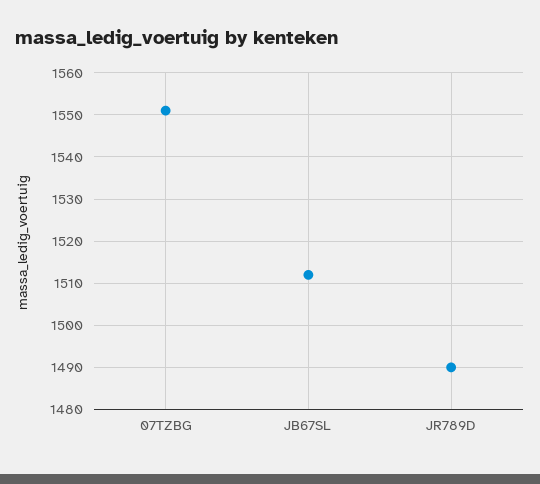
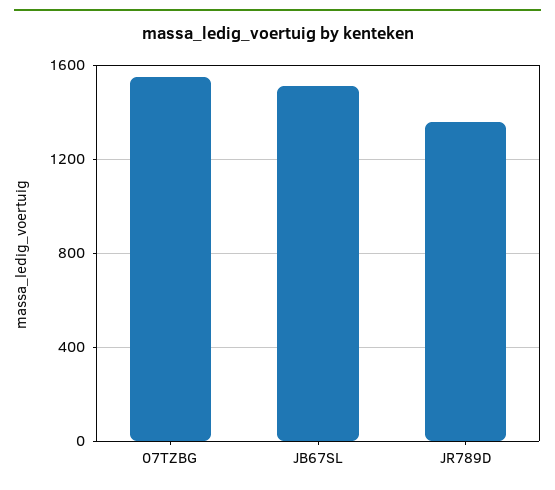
  {
    "07TZBG": 1550,
    "JB67SL": 1510,
-   "JR789D": 1490
+   "JR789D": 1350
  }

